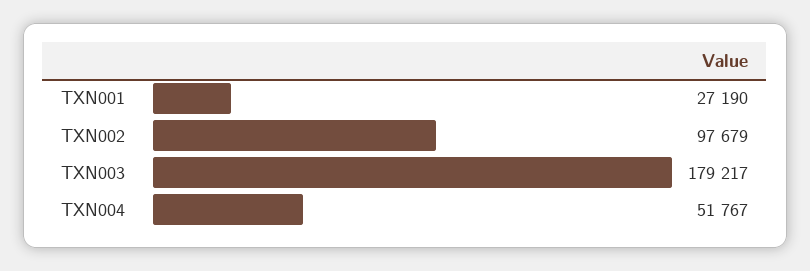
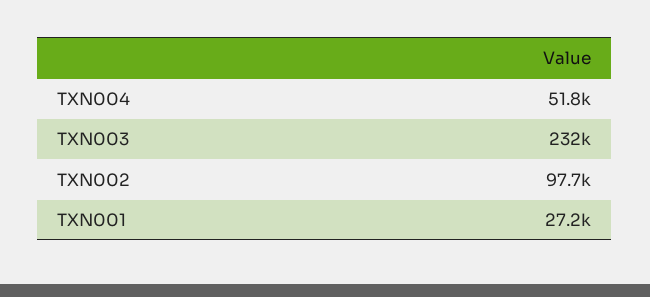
  {
    "TXN001": 27190,
    "TXN002": 97679,
-   "TXN003": 179217,
+   "TXN003": 232000,
    "TXN004": 51767
  }

